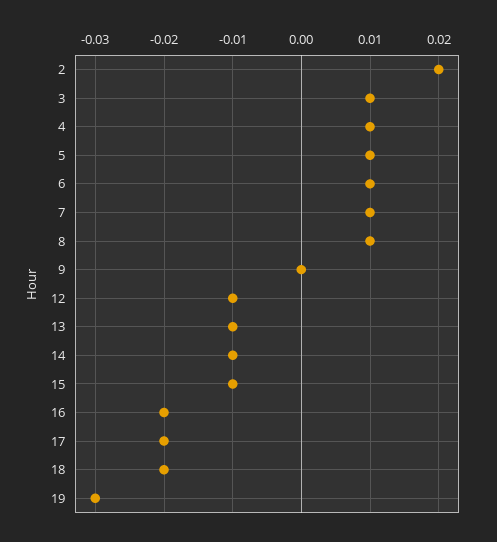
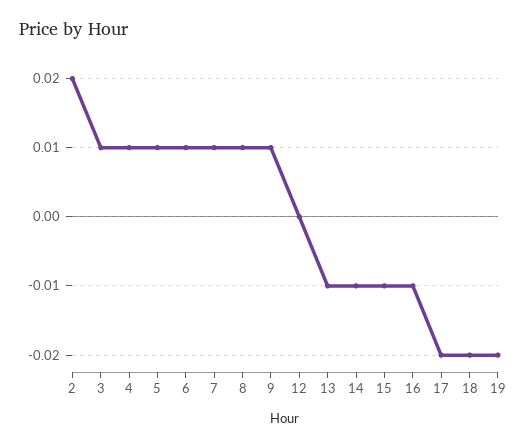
  {
    "2": 0.02,
    "3": 0.01,
    "4": 0.01,
    "5": 0.01,
    "6": 0.01,
    "7": 0.01,
    "8": 0.01,
-   "9": 0,
+   "9": 0.01,
-   "12": -0.01,
+   "12": 0,
    "13": -0.01,
    "14": -0.01,
    "15": -0.01,
-   "16": -0.02,
+   "16": -0.01,
    "17": -0.02,
    "18": -0.02,
-   "19": -0.03
+   "19": -0.02
  }

